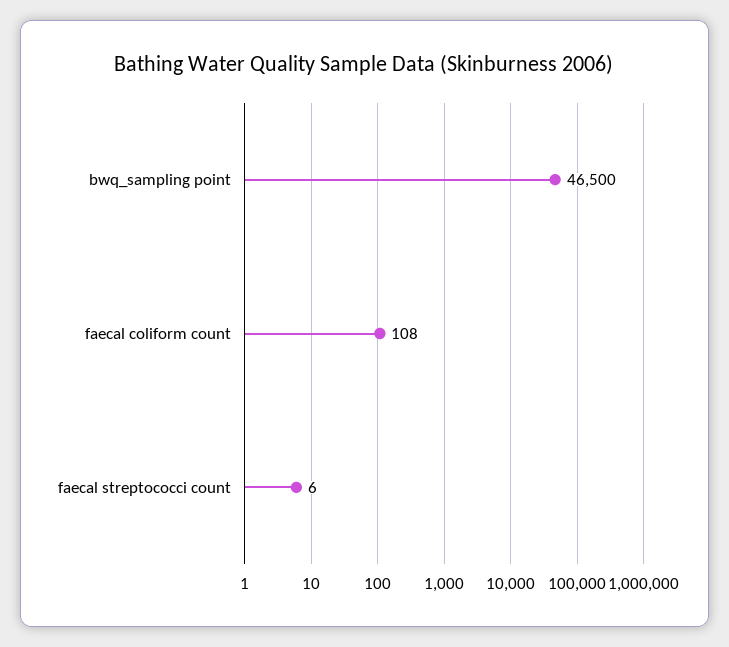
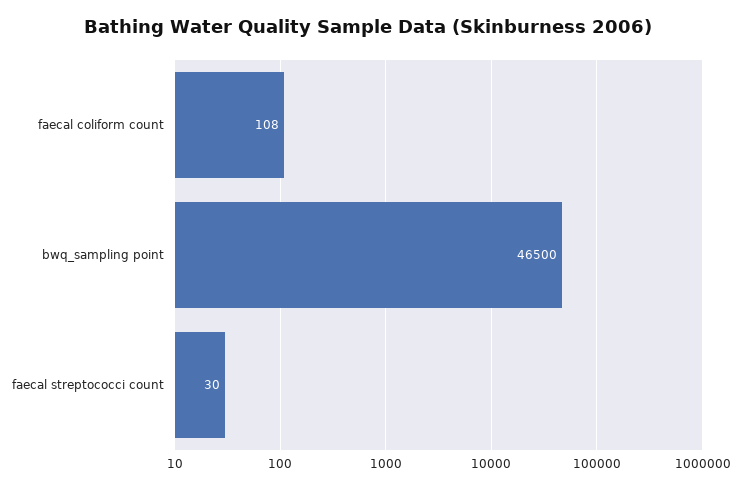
  {
    "bwq_sampling point": 46500,
    "faecal coliform count": 108,
-   "faecal streptococci count": 6
+   "faecal streptococci count": 30
  }

